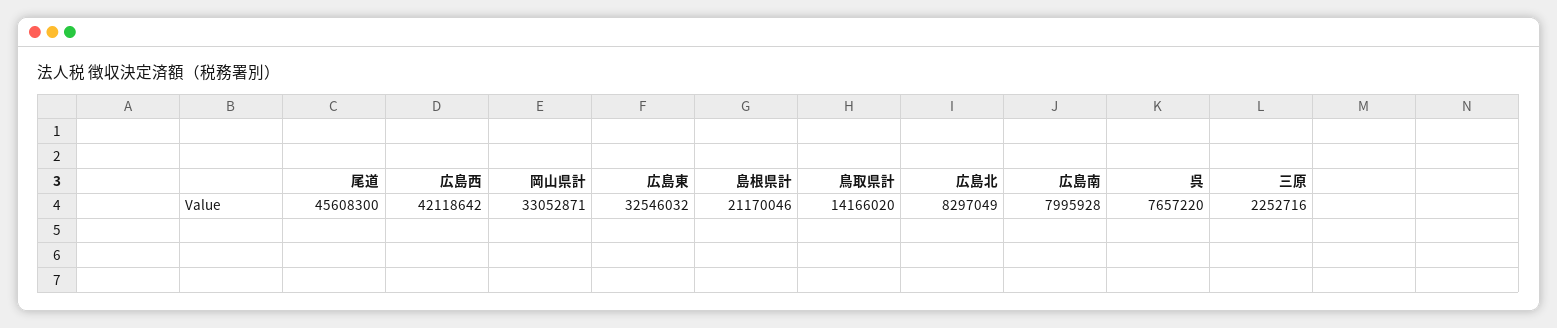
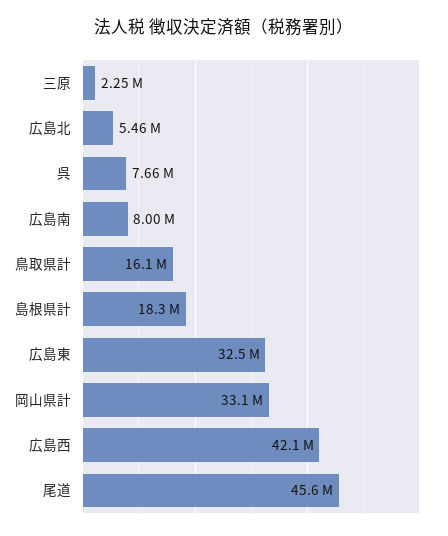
  {
    "尾道": 45608300,
    "広島西": 42118642,
    "岡山県計": 33052871,
    "広島東": 32546032,
-   "島根県計": 21170046,
+   "島根県計": 18300000,
-   "鳥取県計": 14166020,
+   "鳥取県計": 16100000,
-   "広島北": 8297049,
+   "広島北": 5460000,
    "広島南": 7995928,
    "呉": 7657220,
    "三原": 2252716
  }

